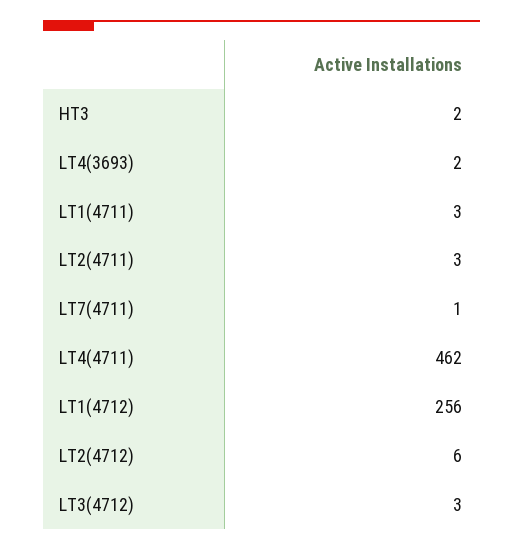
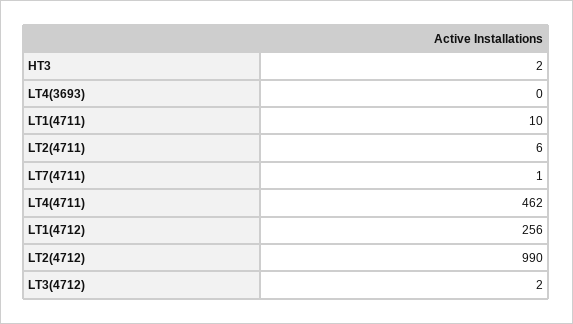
  {
    "HT3": 2,
-   "LT4(3693)": 2,
+   "LT4(3693)": 0,
-   "LT1(4711)": 3,
+   "LT1(4711)": 10,
-   "LT2(4711)": 3,
+   "LT2(4711)": 6,
    "LT7(4711)": 1,
    "LT4(4711)": 462,
    "LT1(4712)": 256,
-   "LT2(4712)": 6,
+   "LT2(4712)": 990,
-   "LT3(4712)": 3
+   "LT3(4712)": 2
  }

